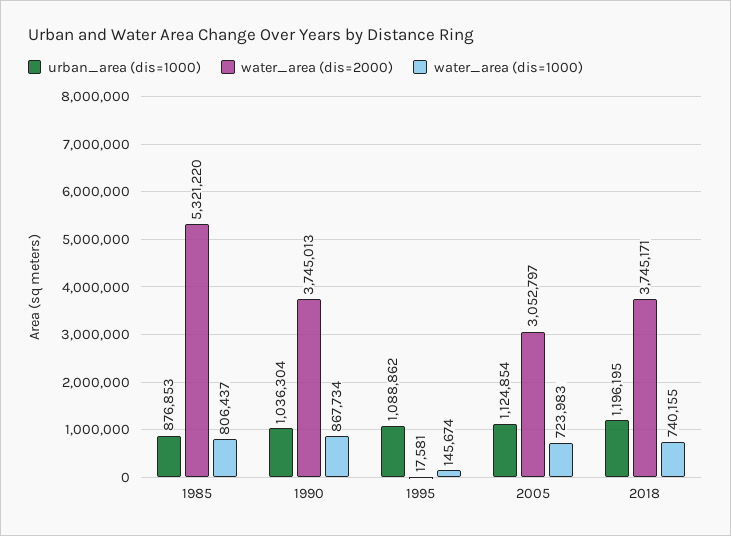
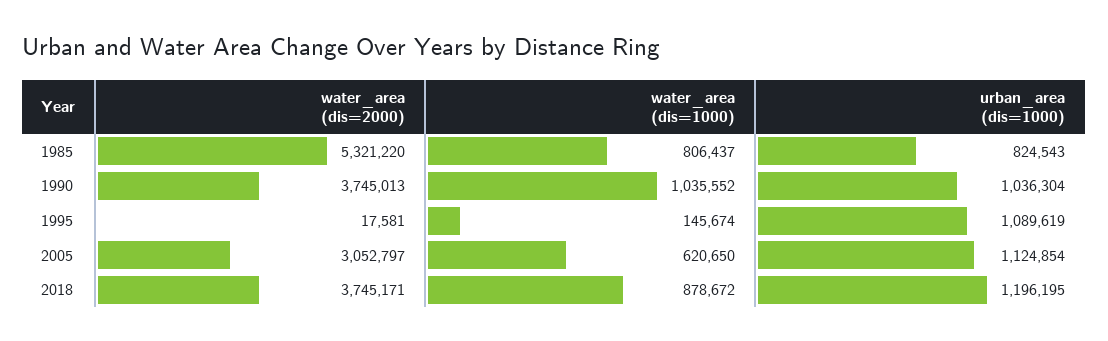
  {
    "urban_area (dis=1000)": {
-     "1985": 876853,
+     "1985": 824543,
      "1990": 1036304,
-     "1995": 1088862,
+     "1995": 1089619,
      "2005": 1124854,
      "2018": 1196195
    },
    "water_area (dis=2000)": {
      "1985": 5321220,
      "1990": 3745013,
      "1995": 17581,
      "2005": 3052797,
      "2018": 3745171
    },
    "water_area (dis=1000)": {
      "1985": 806437,
-     "1990": 867734,
+     "1990": 1035552,
      "1995": 145674,
-     "2005": 723983,
+     "2005": 620650,
-     "2018": 740155
+     "2018": 878672
    }
  }

